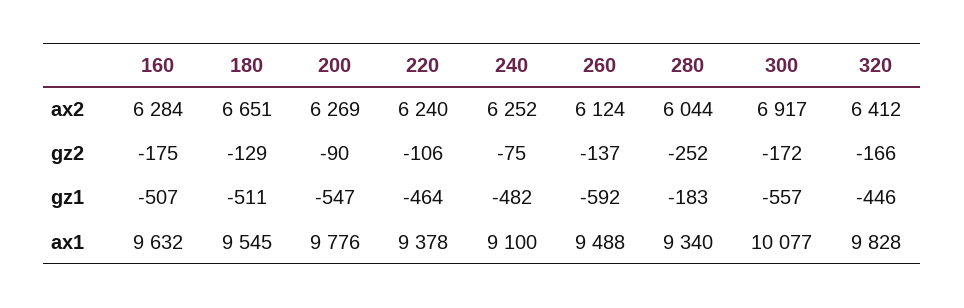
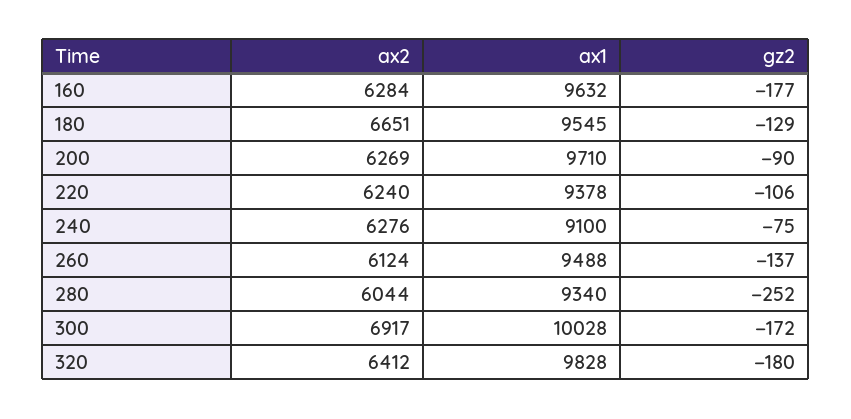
  {
    "160": {
      "ax2": 6284,
-     "gz2": -175,
+     "gz2": -177,
-     "gz1": -507,
      "ax1": 9632
    },
    "180": {
      "ax2": 6651,
      "gz2": -129,
-     "gz1": -511,
      "ax1": 9545
    },
    "200": {
      "ax2": 6269,
      "gz2": -90,
-     "gz1": -547,
-     "ax1": 9776
+     "ax1": 9710
    },
    "220": {
      "ax2": 6240,
      "gz2": -106,
-     "gz1": -464,
      "ax1": 9378
    },
    "240": {
-     "ax2": 6252,
+     "ax2": 6276,
      "gz2": -75,
-     "gz1": -482,
      "ax1": 9100
    },
    "260": {
      "ax2": 6124,
      "gz2": -137,
-     "gz1": -592,
      "ax1": 9488
    },
    "280": {
      "ax2": 6044,
      "gz2": -252,
-     "gz1": -183,
      "ax1": 9340
    },
    "300": {
      "ax2": 6917,
      "gz2": -172,
-     "gz1": -557,
-     "ax1": 10077
+     "ax1": 10028
    },
    "320": {
      "ax2": 6412,
-     "gz2": -166,
+     "gz2": -180,
-     "gz1": -446,
      "ax1": 9828
    }
  }

